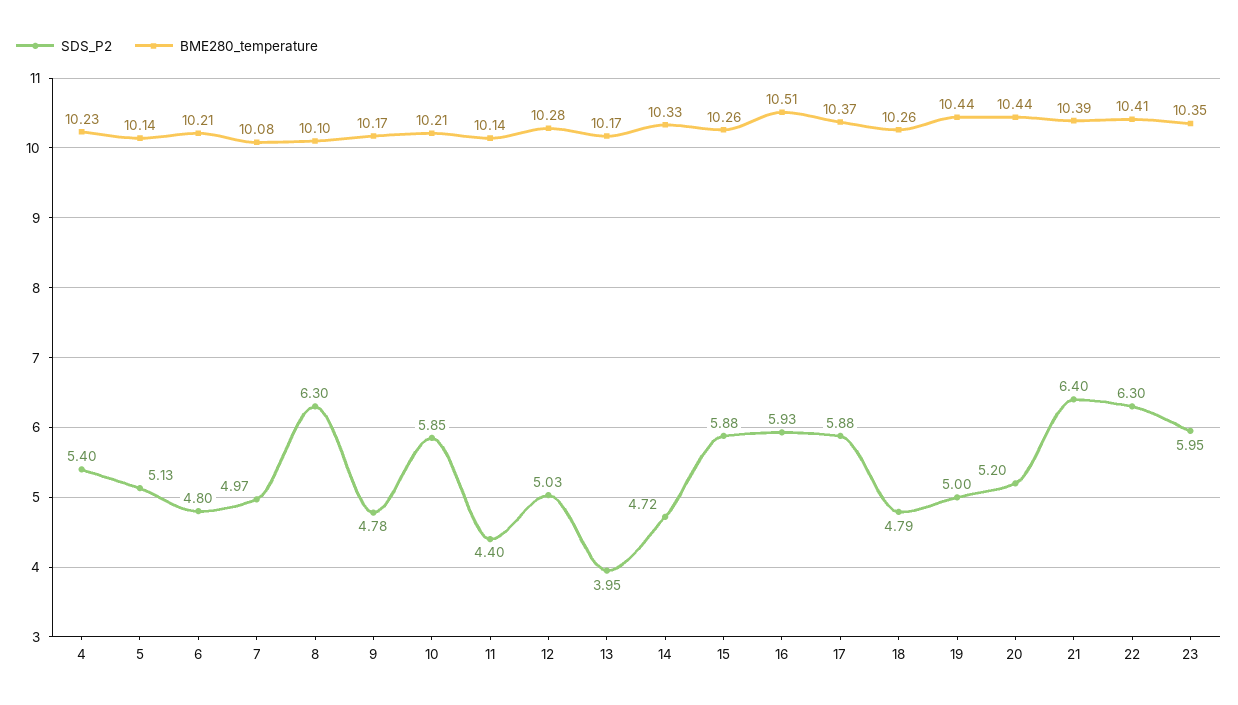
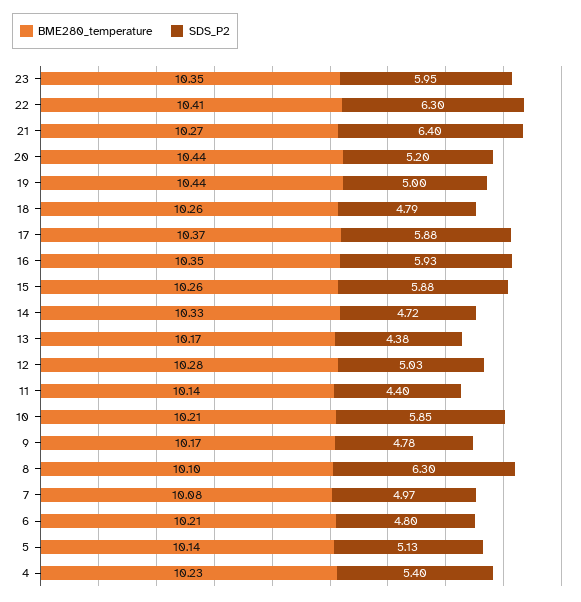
  {
    "SDS_P2": {
      "4": 5.4,
      "5": 5.13,
      "6": 4.8,
      "7": 4.97,
      "8": 6.3,
      "9": 4.78,
      "10": 5.85,
      "11": 4.4,
      "12": 5.03,
-     "13": 3.95,
+     "13": 4.38,
      "14": 4.72,
      "15": 5.88,
      "16": 5.93,
      "17": 5.88,
      "18": 4.79,
      "19": 5,
      "20": 5.2,
      "21": 6.4,
      "22": 6.3,
      "23": 5.95
    },
    "BME280_temperature": {
      "4": 10.23,
      "5": 10.14,
      "6": 10.21,
      "7": 10.08,
      "8": 10.1,
      "9": 10.17,
      "10": 10.21,
      "11": 10.14,
      "12": 10.28,
      "13": 10.17,
      "14": 10.33,
      "15": 10.26,
-     "16": 10.51,
+     "16": 10.35,
      "17": 10.37,
      "18": 10.26,
      "19": 10.44,
      "20": 10.44,
-     "21": 10.39,
+     "21": 10.27,
      "22": 10.41,
      "23": 10.35
    }
  }

